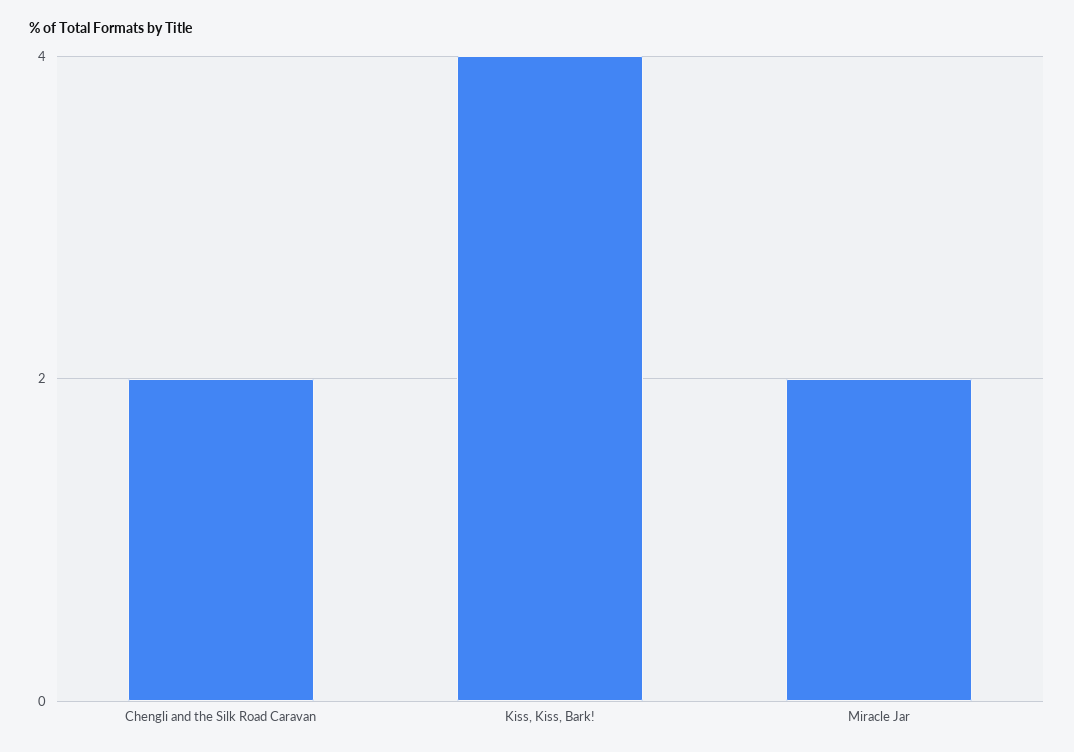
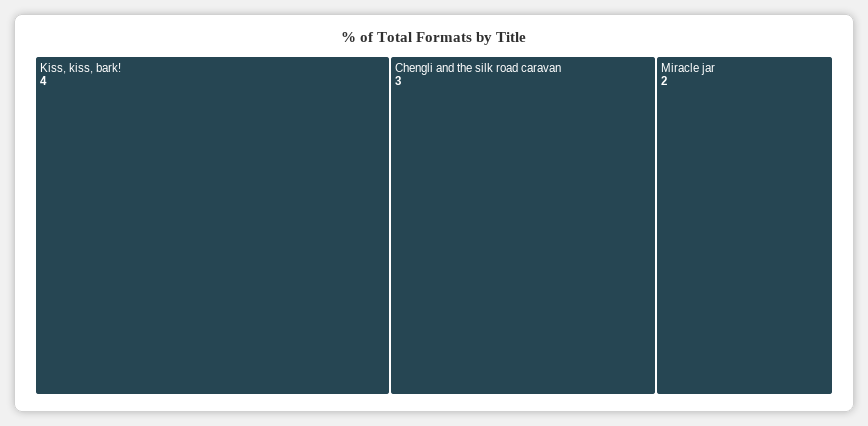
  {
-   "Chengli and the Silk Road Caravan": 2,
+   "Chengli and the Silk Road Caravan": 3,
    "Kiss, Kiss, Bark!": 4,
    "Miracle Jar": 2
  }

